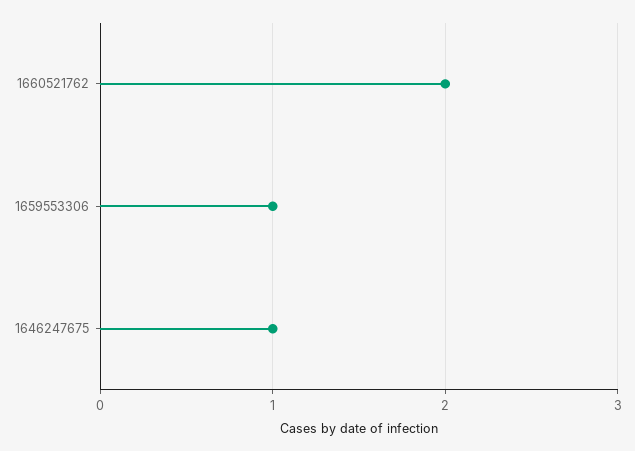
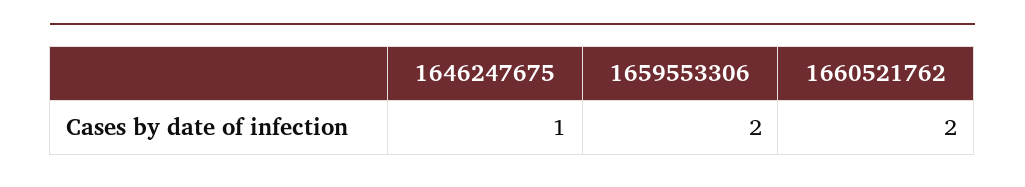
  {
    "1660521762": 2,
-   "1659553306": 1,
+   "1659553306": 2,
    "1646247675": 1
  }

